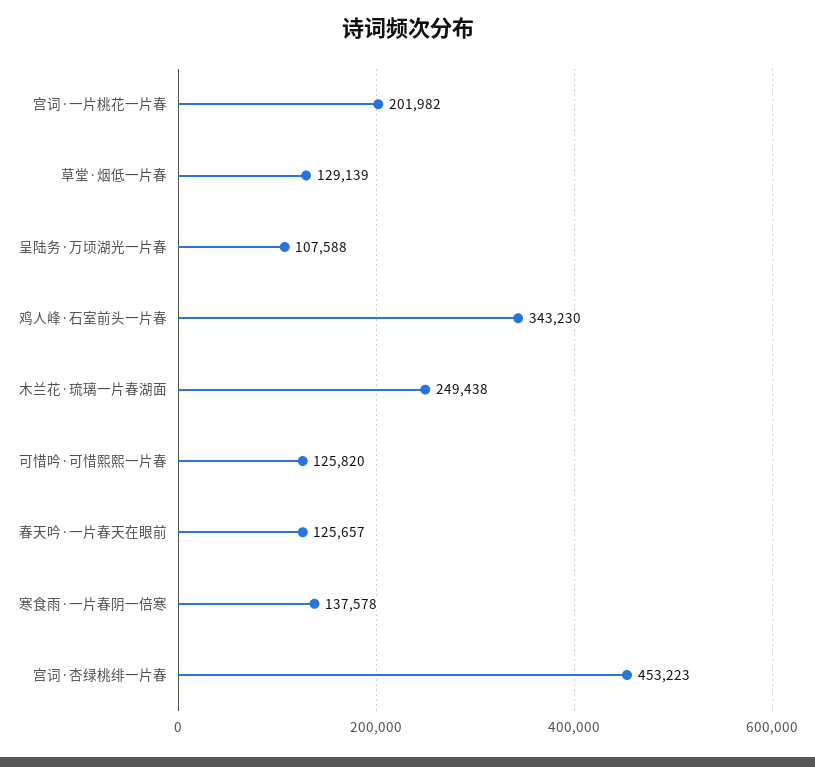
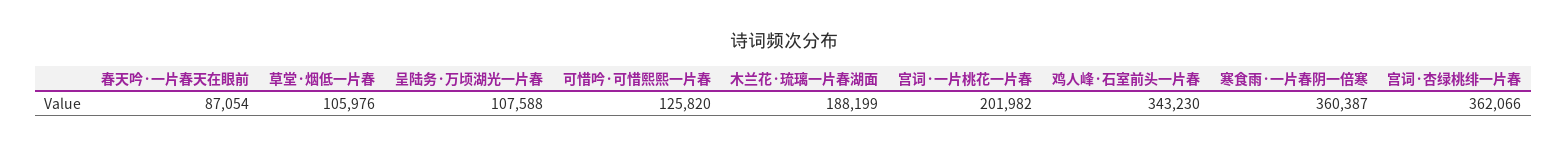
  {
    "宫词·一片桃花一片春": 201982,
-   "草堂·烟低一片春": 129139,
+   "草堂·烟低一片春": 105976,
    "呈陆务·万顷湖光一片春": 107588,
    "鸡人峰·石室前头一片春": 343230,
-   "木兰花·琉璃一片春湖面": 249438,
+   "木兰花·琉璃一片春湖面": 188199,
    "可惜吟·可惜熙熙一片春": 125820,
-   "春天吟·一片春天在眼前": 125657,
+   "春天吟·一片春天在眼前": 87054,
-   "寒食雨·一片春阴一倍寒": 137578,
+   "寒食雨·一片春阴一倍寒": 360387,
-   "宫词·杏绿桃绯一片春": 453223
+   "宫词·杏绿桃绯一片春": 362066
  }

